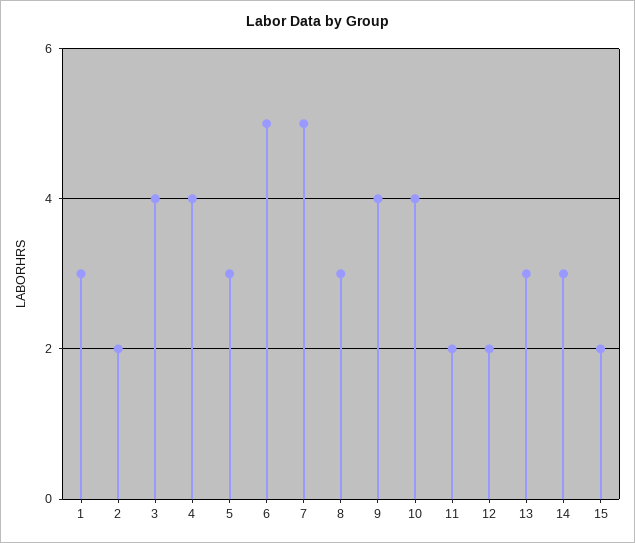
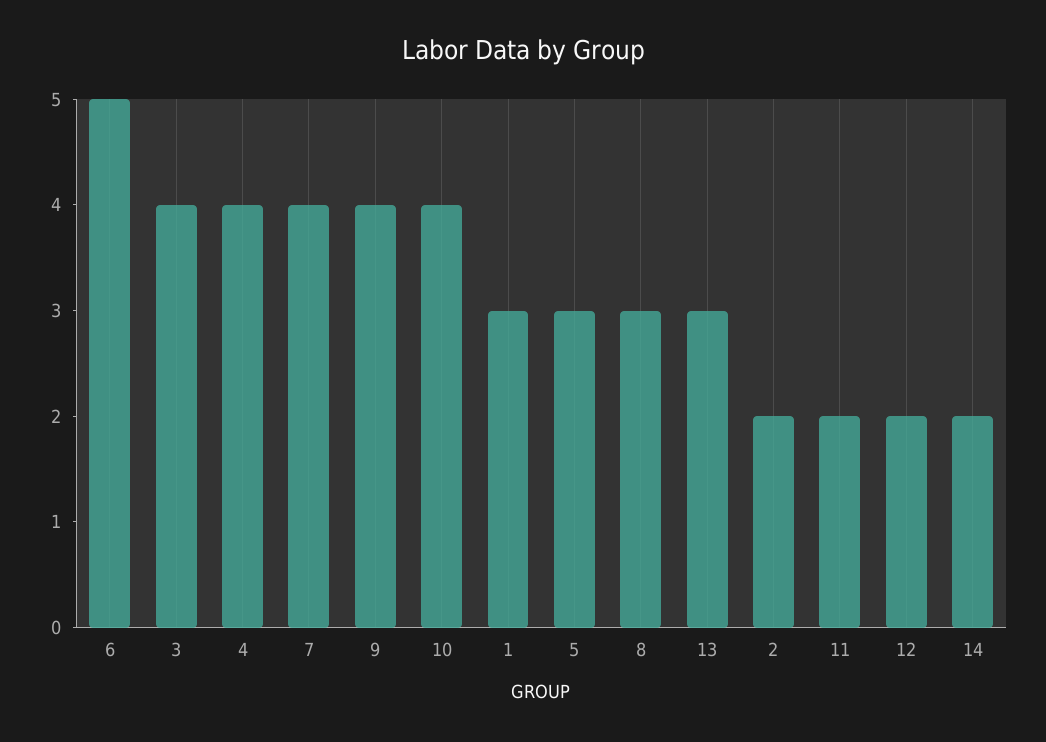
  {
    "1": 3,
    "2": 2,
    "3": 4,
    "4": 4,
    "5": 3,
    "6": 5,
-   "7": 5,
+   "7": 4,
    "8": 3,
    "9": 4,
    "10": 4,
    "11": 2,
    "12": 2,
    "13": 3,
-   "14": 3,
+   "14": 2
-   "15": 2
  }

